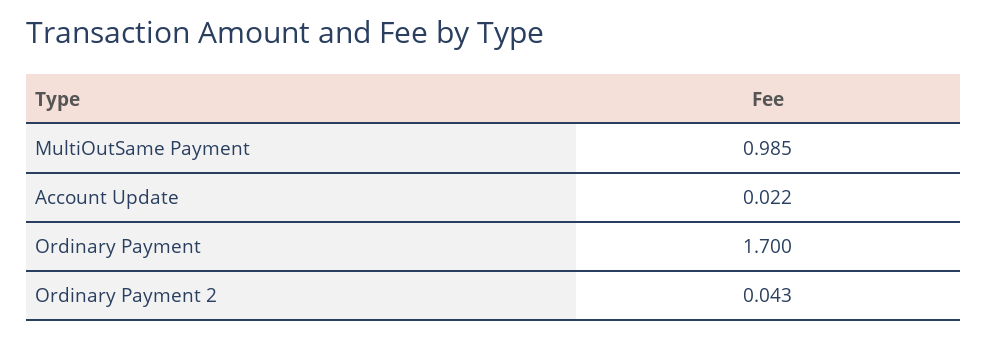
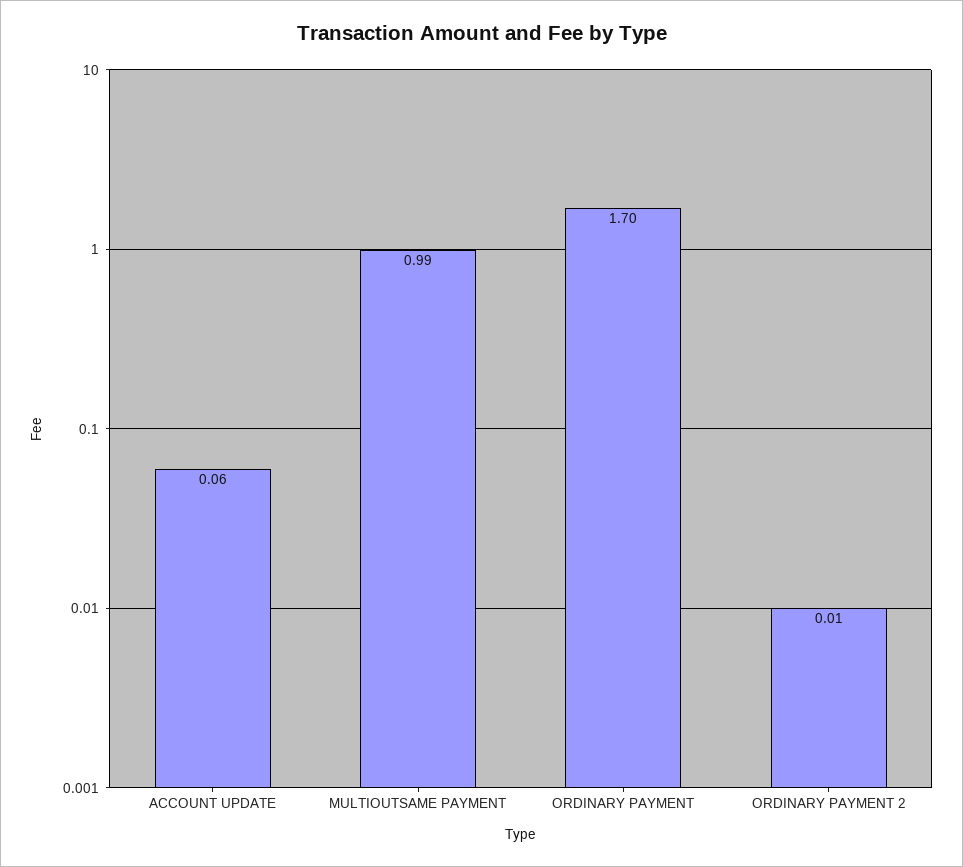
  {
    "MultiOutSame Payment": 0.985,
-   "Account Update": 0.022,
+   "Account Update": 0.06,
    "Ordinary Payment": 1.7,
-   "Ordinary Payment 2": 0.043
+   "Ordinary Payment 2": 0.01
  }

